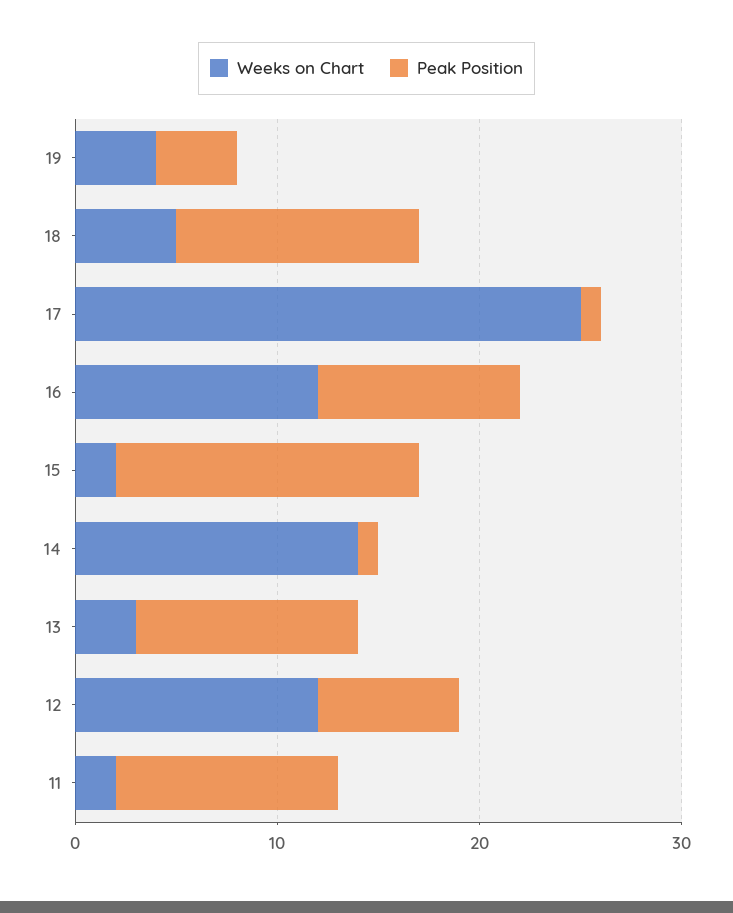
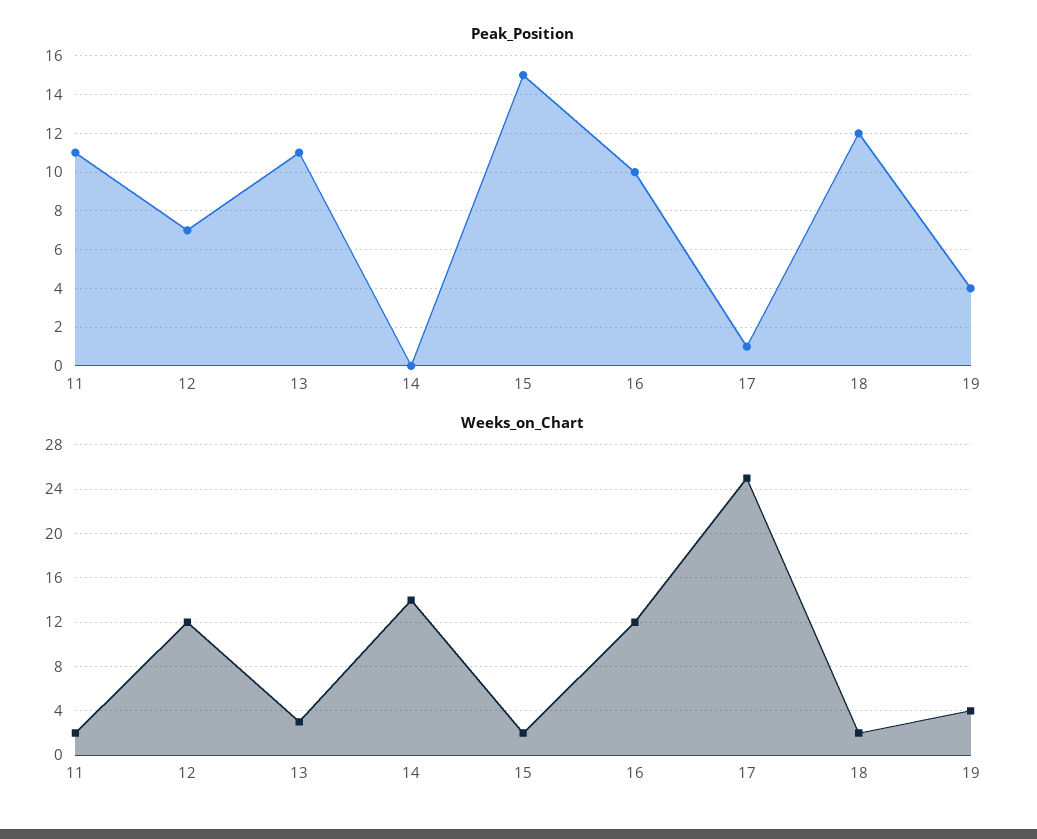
  {
    "Weeks on Chart": {
      "19": 4,
-     "18": 5,
+     "18": 2,
      "17": 25,
      "16": 12,
      "15": 2,
      "14": 14,
      "13": 3,
      "12": 12,
      "11": 2
    },
    "Peak Position": {
      "19": 4,
      "18": 12,
      "17": 1,
      "16": 10,
      "15": 15,
-     "14": 1,
+     "14": 0,
      "13": 11,
      "12": 7,
      "11": 11
    }
  }

